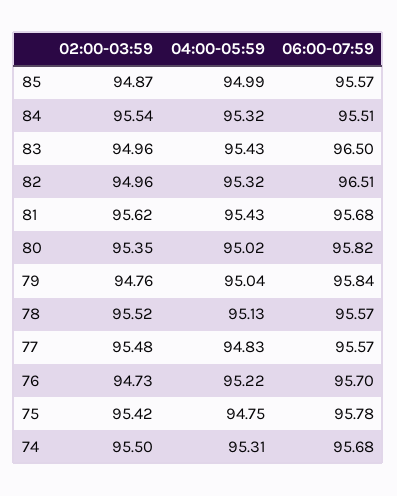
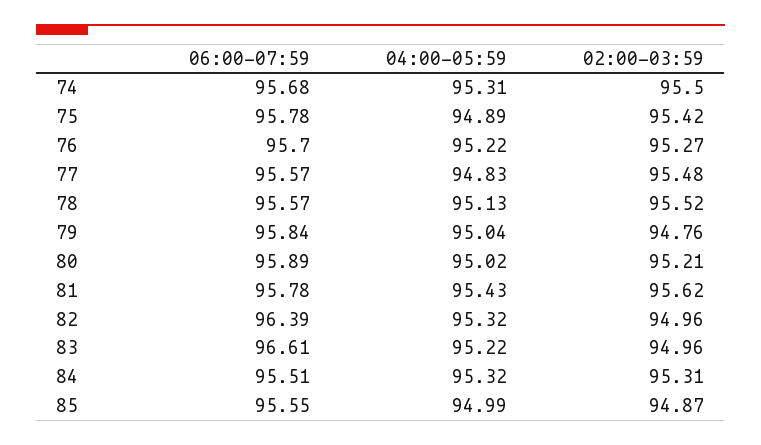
  {
    "02:00-03:59": {
      "85": 94.87,
-     "84": 95.54,
+     "84": 95.31,
      "83": 94.96,
      "82": 94.96,
      "81": 95.62,
-     "80": 95.35,
+     "80": 95.21,
      "79": 94.76,
      "78": 95.52,
      "77": 95.48,
-     "76": 94.73,
+     "76": 95.27,
      "75": 95.42,
      "74": 95.5
    },
    "04:00-05:59": {
      "85": 94.99,
      "84": 95.32,
-     "83": 95.43,
+     "83": 95.22,
      "82": 95.32,
      "81": 95.43,
      "80": 95.02,
      "79": 95.04,
      "78": 95.13,
      "77": 94.83,
      "76": 95.22,
-     "75": 94.75,
+     "75": 94.89,
      "74": 95.31
    },
    "06:00-07:59": {
-     "85": 95.57,
+     "85": 95.55,
      "84": 95.51,
-     "83": 96.5,
+     "83": 96.61,
-     "82": 96.51,
+     "82": 96.39,
-     "81": 95.68,
+     "81": 95.78,
-     "80": 95.82,
+     "80": 95.89,
      "79": 95.84,
      "78": 95.57,
      "77": 95.57,
      "76": 95.7,
      "75": 95.78,
      "74": 95.68
    }
  }

